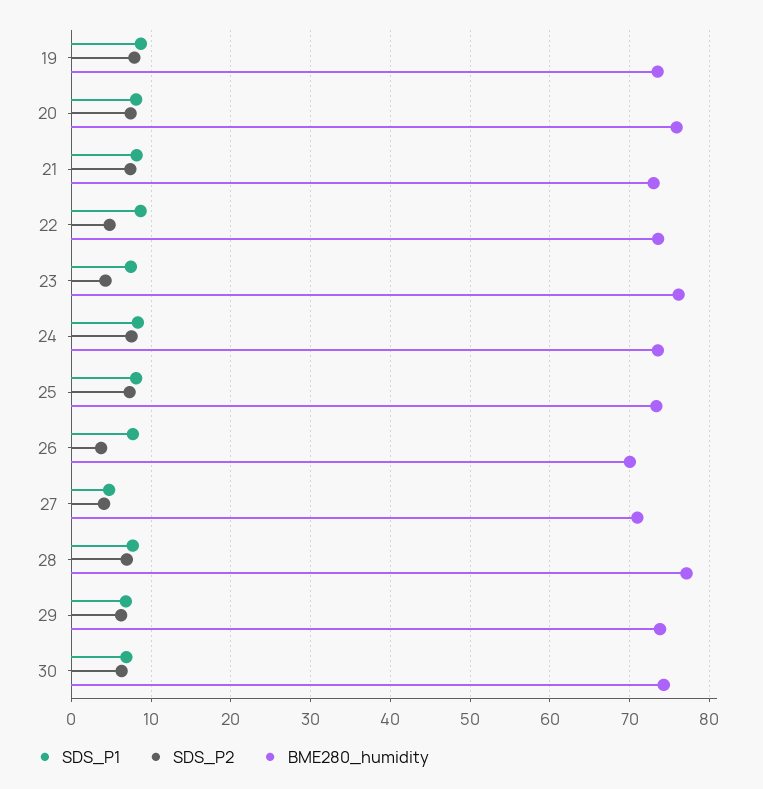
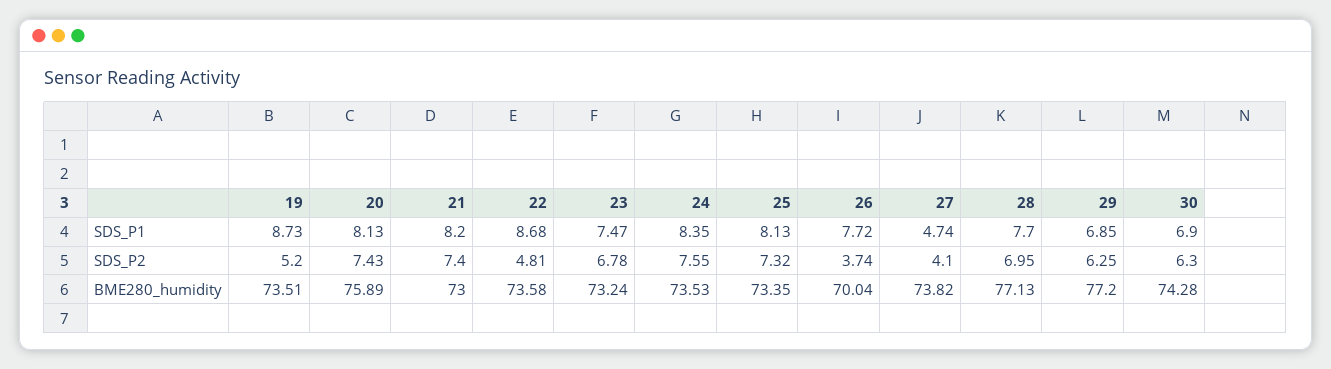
  {
    "SDS_P1": {
      "19": 8.73,
      "20": 8.13,
      "21": 8.2,
      "22": 8.68,
      "23": 7.47,
      "24": 8.35,
      "25": 8.13,
      "26": 7.72,
      "27": 4.74,
      "28": 7.7,
      "29": 6.85,
      "30": 6.9
    },
    "SDS_P2": {
-     "19": 8,
+     "19": 5.2,
      "20": 7.43,
      "21": 7.4,
      "22": 4.81,
-     "23": 4,
+     "23": 6.78,
      "24": 7.55,
      "25": 7.32,
      "26": 3.74,
      "27": 4.1,
      "28": 6.95,
      "29": 6.25,
      "30": 6.3
    },
    "BME280_humidity": {
      "19": 73.51,
      "20": 75.89,
      "21": 73,
      "22": 73.58,
-     "23": 76,
+     "23": 73.24,
      "24": 73.53,
      "25": 73.35,
      "26": 70.04,
-     "27": 71,
+     "27": 73.82,
      "28": 77.13,
-     "29": 74,
+     "29": 77.2,
      "30": 74.28
    }
  }

